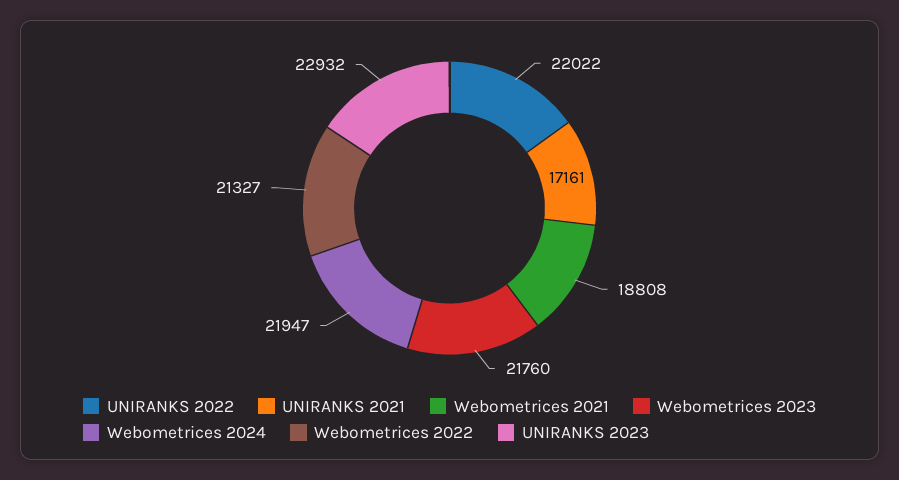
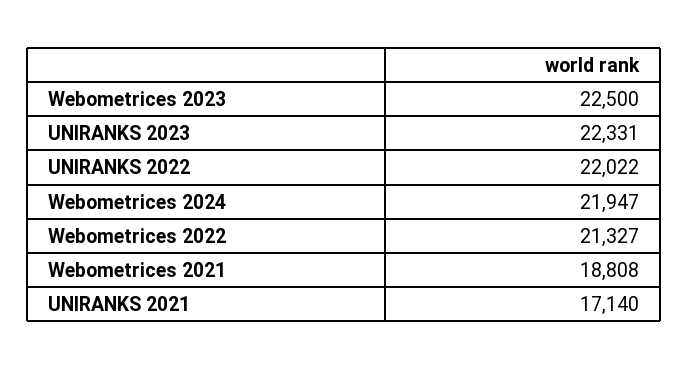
  {
    "UNIRANKS 2022": 22022,
-   "UNIRANKS 2021": 17161,
+   "UNIRANKS 2021": 17140,
    "Webometrices 2021": 18808,
-   "Webometrices 2023": 21760,
+   "Webometrices 2023": 22500,
    "Webometrices 2024": 21947,
    "Webometrices 2022": 21327,
-   "UNIRANKS 2023": 22932
+   "UNIRANKS 2023": 22331
  }

